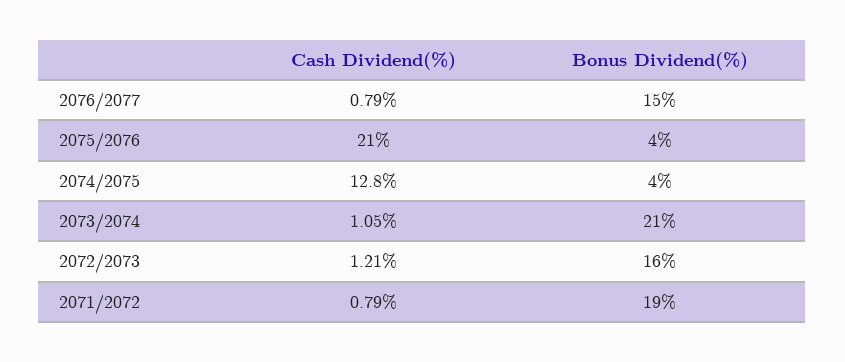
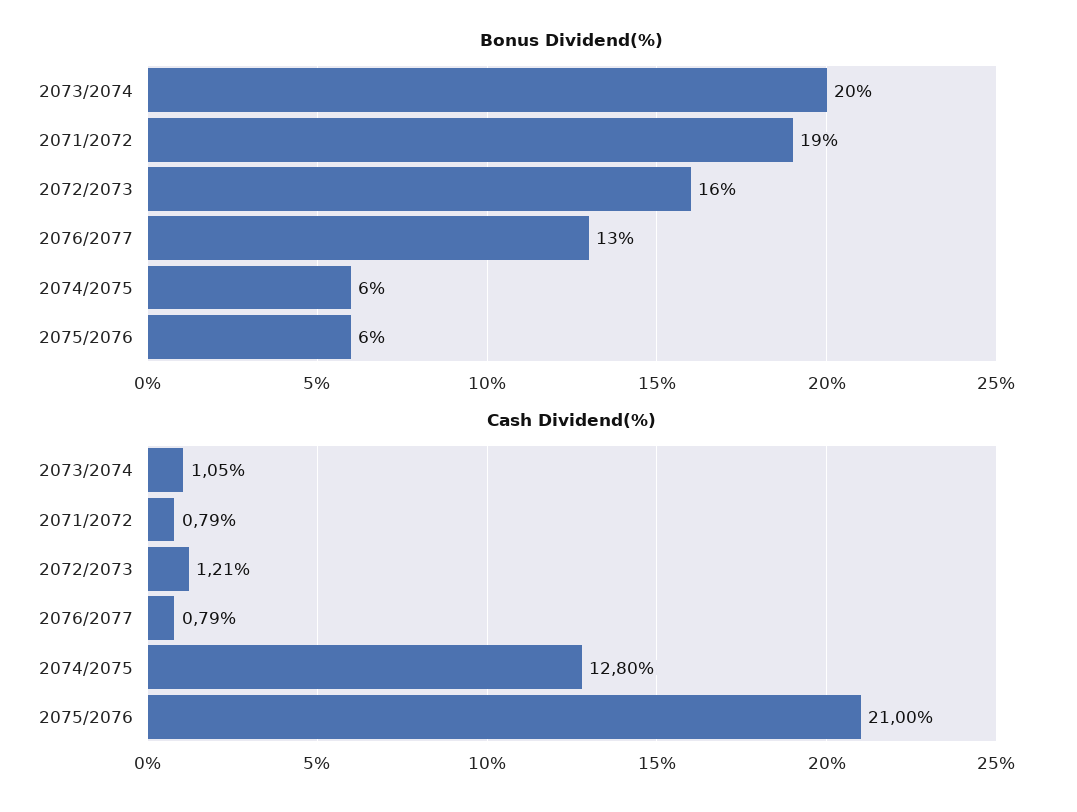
  {
    "Cash Dividend(%)": {
      "2076/2077": 0.79,
      "2075/2076": 21,
      "2074/2075": 12.8,
      "2073/2074": 1.05,
      "2072/2073": 1.21,
      "2071/2072": 0.79
    },
    "Bonus Dividend(%)": {
-     "2076/2077": 15,
+     "2076/2077": 13,
-     "2075/2076": 4,
+     "2075/2076": 6,
-     "2074/2075": 4,
+     "2074/2075": 6,
-     "2073/2074": 21,
+     "2073/2074": 20,
      "2072/2073": 16,
      "2071/2072": 19
    }
  }

